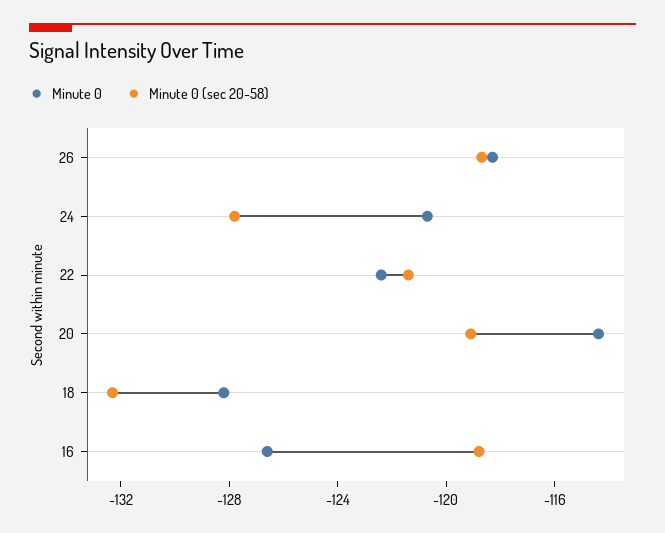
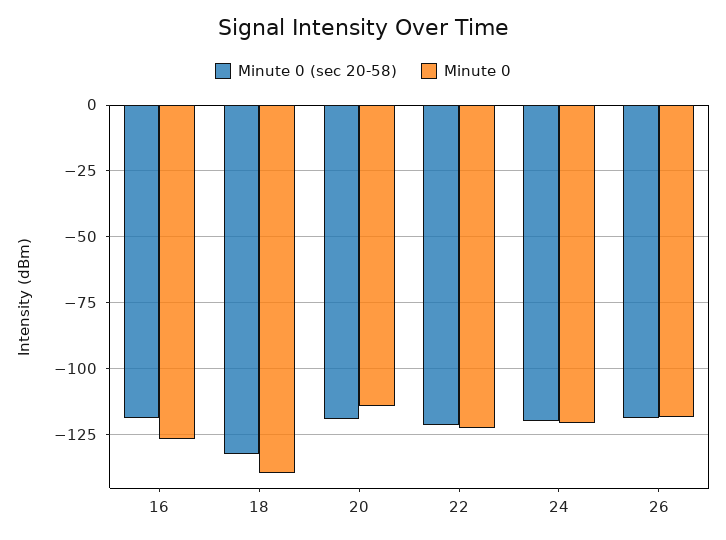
  {
    "Minute 0": {
      "26": -118,
      "24": -121,
      "22": -122,
      "20": -114,
-     "18": -128,
+     "18": -140,
      "16": -127
    },
    "Minute 0 (sec 20-58)": {
      "26": -119,
-     "24": -128,
+     "24": -120,
      "22": -121,
      "20": -119,
      "18": -132,
      "16": -119
    }
  }

